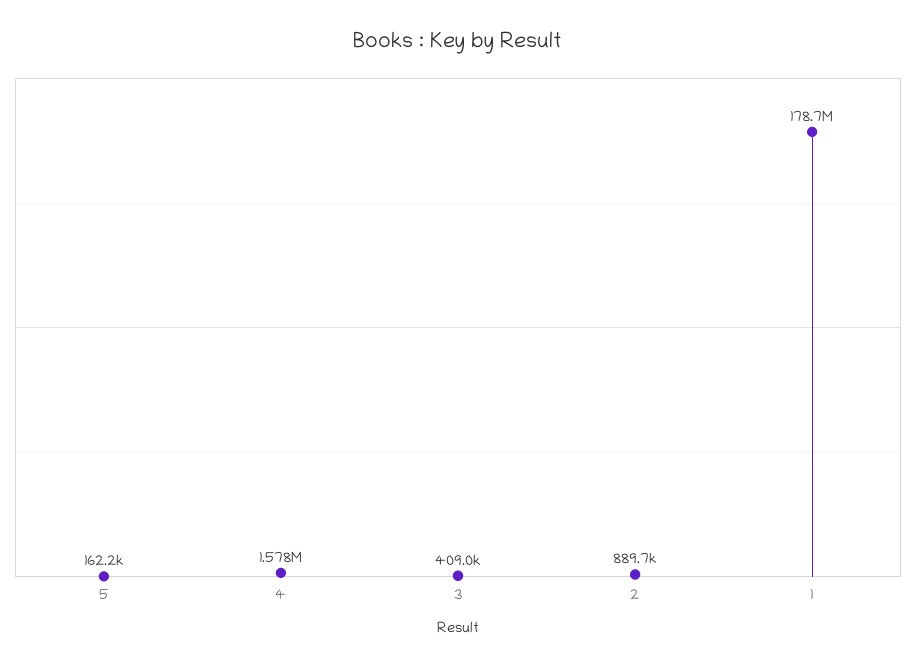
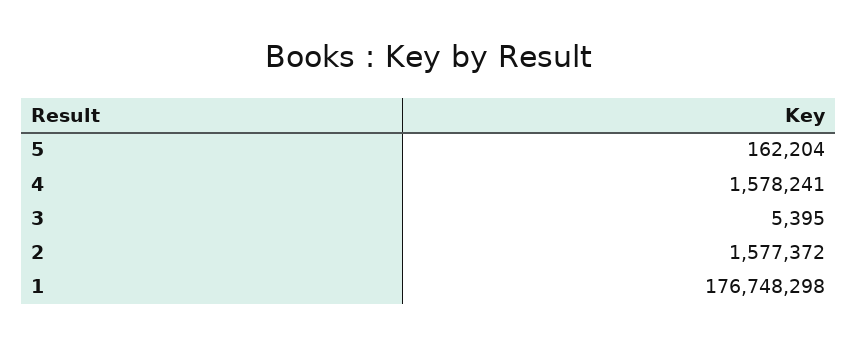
  {
    "5": 162204,
    "4": 1578241,
-   "3": 409000,
+   "3": 5395,
-   "2": 889700,
+   "2": 1577372,
-   "1": 178700000
+   "1": 176748298
  }

